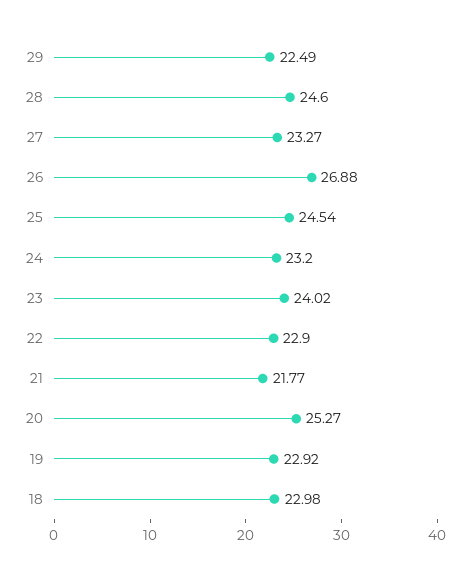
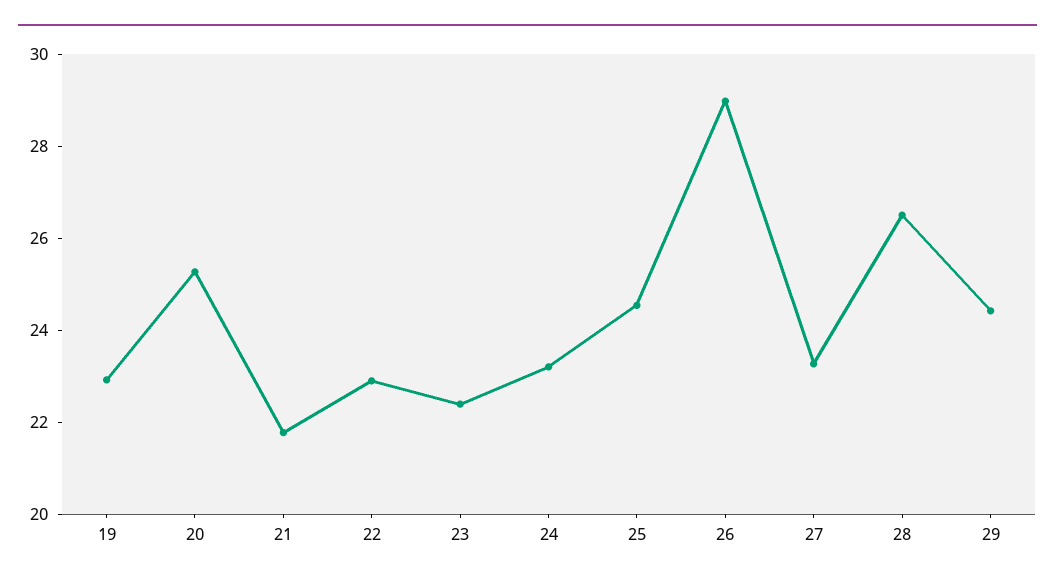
  {
-   "29": 22.49,
+   "29": 24.5,
-   "28": 24.6,
+   "28": 26.5,
    "27": 23.27,
-   "26": 26.88,
+   "26": 29,
    "25": 24.54,
    "24": 23.2,
-   "23": 24.02,
+   "23": 22.5,
    "22": 22.9,
    "21": 21.77,
    "20": 25.27,
-   "19": 22.92,
+   "19": 22.92
-   "18": 22.98
  }

